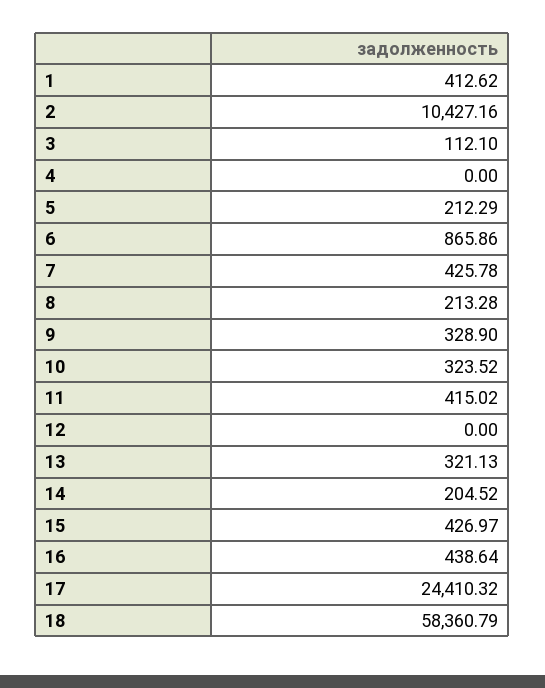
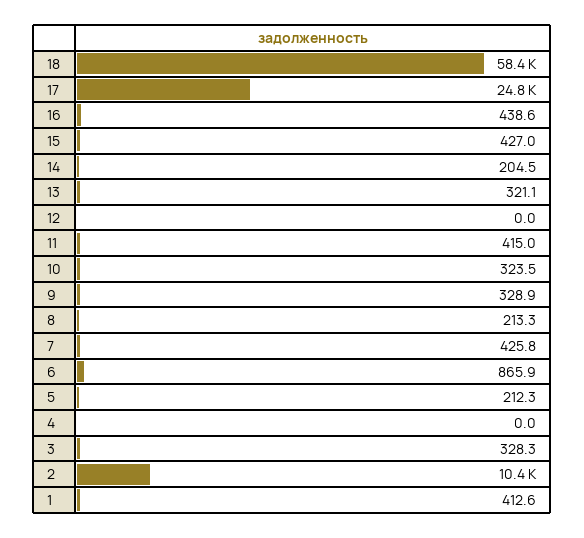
  {
    "1": 412.62,
    "2": 10427.16,
-   "3": 112.1,
+   "3": 328.3,
    "4": 0,
    "5": 212.29,
    "6": 865.86,
    "7": 425.78,
    "8": 213.28,
    "9": 328.9,
    "10": 323.52,
    "11": 415.02,
    "12": 0,
    "13": 321.13,
    "14": 204.52,
    "15": 426.97,
    "16": 438.64,
-   "17": 24410.32,
+   "17": 24800,
    "18": 58360.79
  }

